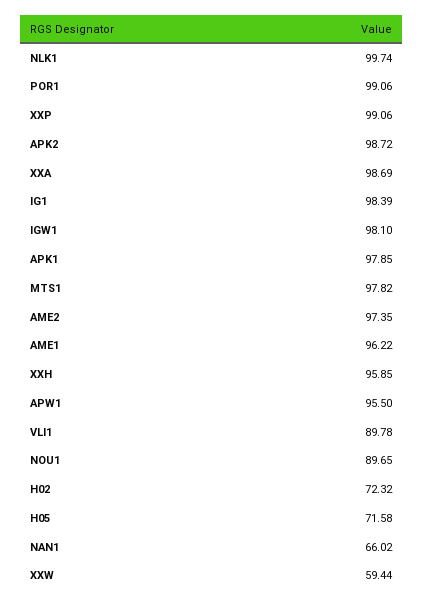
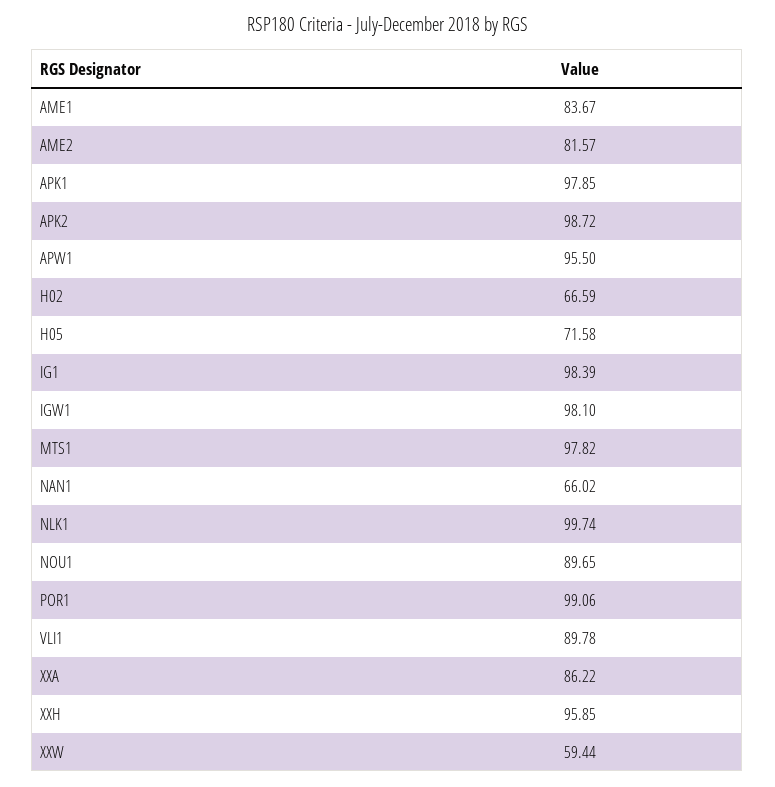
  {
    "NLK1": 99.74,
    "POR1": 99.06,
-   "XXP": 99.06,
    "APK2": 98.72,
-   "XXA": 98.69,
+   "XXA": 86.22,
    "IG1": 98.39,
    "IGW1": 98.1,
    "APK1": 97.85,
    "MTS1": 97.82,
-   "AME2": 97.35,
+   "AME2": 81.57,
-   "AME1": 96.22,
+   "AME1": 83.67,
    "XXH": 95.85,
    "APW1": 95.5,
    "VLI1": 89.78,
    "NOU1": 89.65,
-   "H02": 72.32,
+   "H02": 66.59,
    "H05": 71.58,
    "NAN1": 66.02,
    "XXW": 59.44
  }

